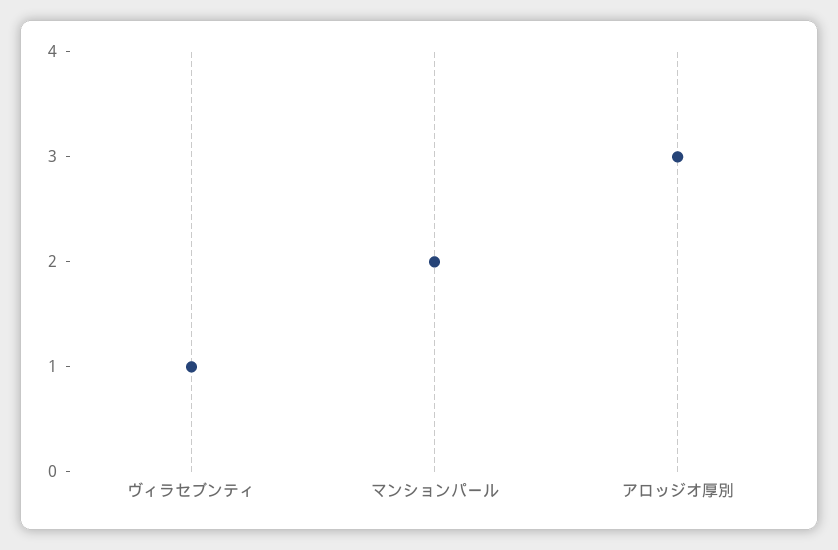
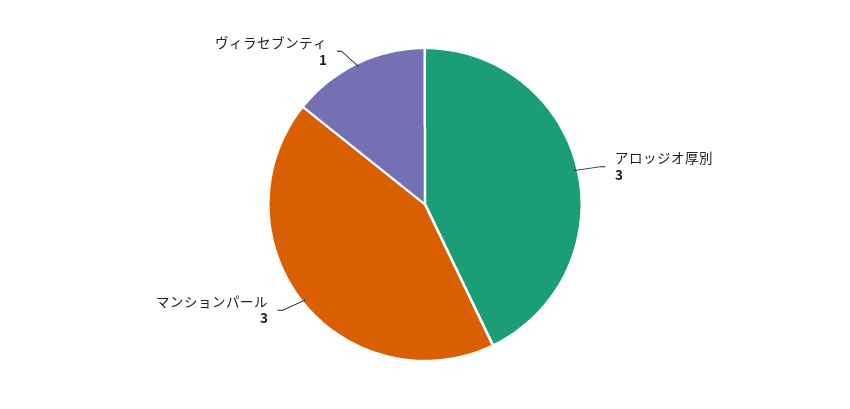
  {
    "ヴィラセブンティ": 1,
-   "マンションパール": 2,
+   "マンションパール": 3,
    "アロッジオ厚別": 3
  }

